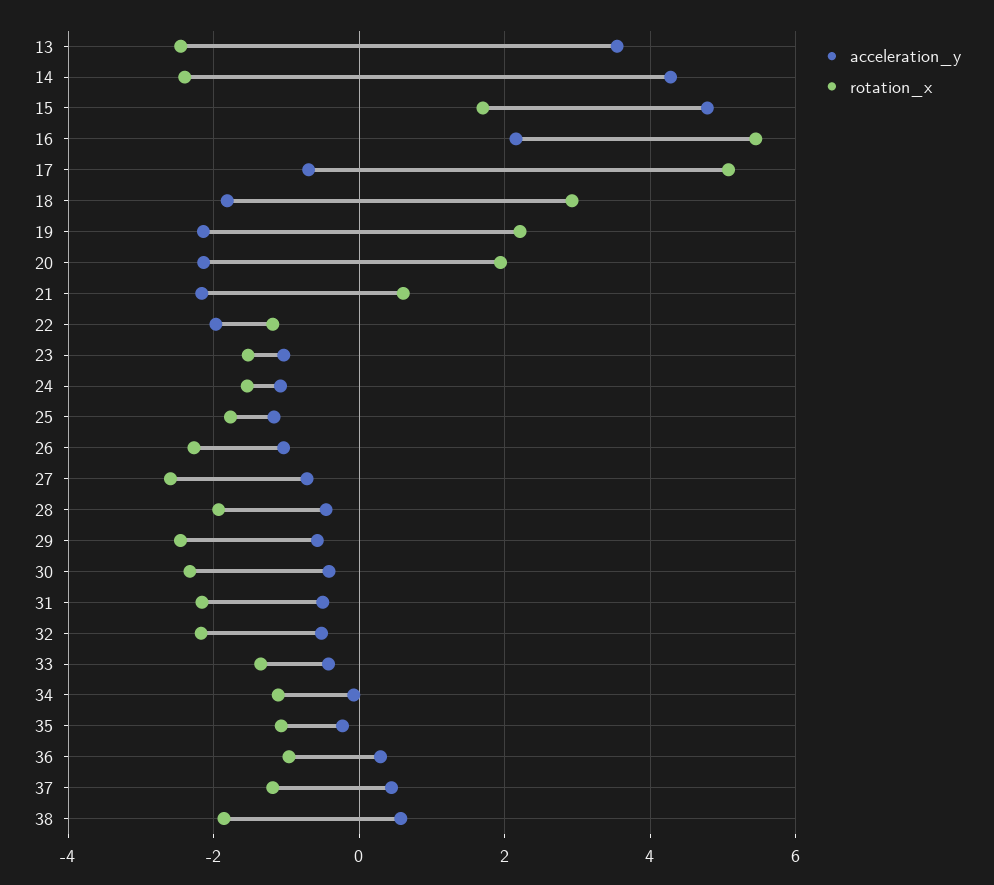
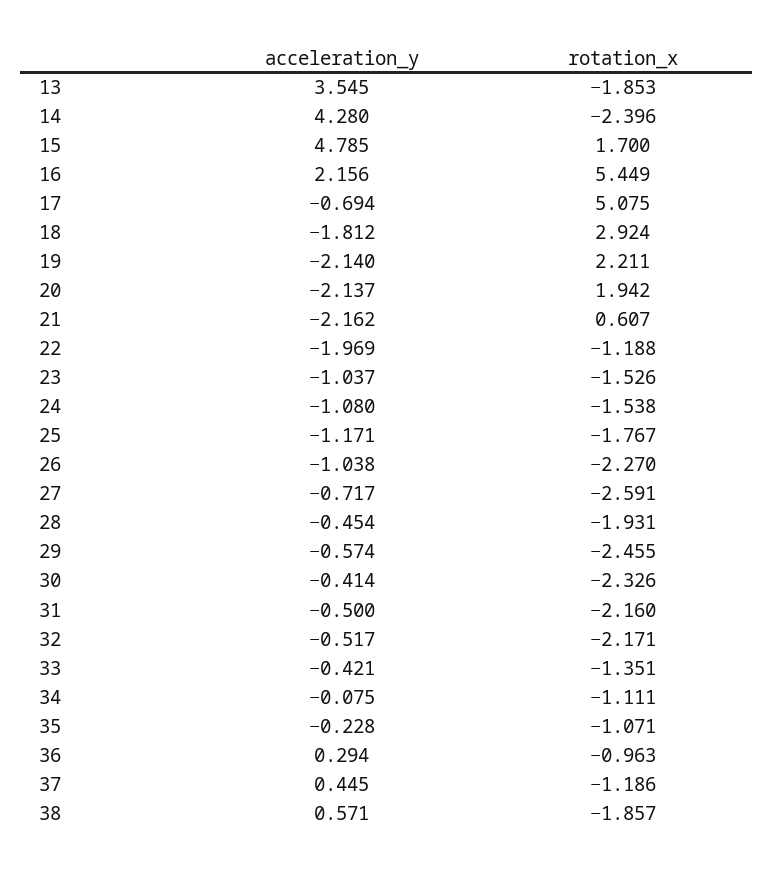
  {
    "acceleration_y": {
      "13": 3.545,
      "14": 4.28,
      "15": 4.785,
      "16": 2.156,
      "17": -0.694,
      "18": -1.812,
      "19": -2.14,
      "20": -2.137,
      "21": -2.162,
      "22": -1.969,
      "23": -1.037,
      "24": -1.08,
      "25": -1.171,
      "26": -1.038,
      "27": -0.717,
      "28": -0.454,
      "29": -0.574,
      "30": -0.414,
      "31": -0.5,
      "32": -0.517,
      "33": -0.421,
      "34": -0.075,
      "35": -0.228,
      "36": 0.294,
      "37": 0.445,
      "38": 0.571
    },
    "rotation_x": {
-     "13": -2.4,
+     "13": -1.853,
      "14": -2.396,
      "15": 1.7,
      "16": 5.449,
      "17": 5.075,
      "18": 2.924,
      "19": 2.211,
      "20": 1.942,
      "21": 0.607,
      "22": -1.188,
      "23": -1.526,
      "24": -1.538,
      "25": -1.767,
      "26": -2.27,
      "27": -2.591,
      "28": -1.931,
      "29": -2.455,
      "30": -2.326,
      "31": -2.16,
      "32": -2.171,
      "33": -1.351,
      "34": -1.111,
      "35": -1.071,
      "36": -0.963,
      "37": -1.186,
      "38": -1.857
    }
  }

